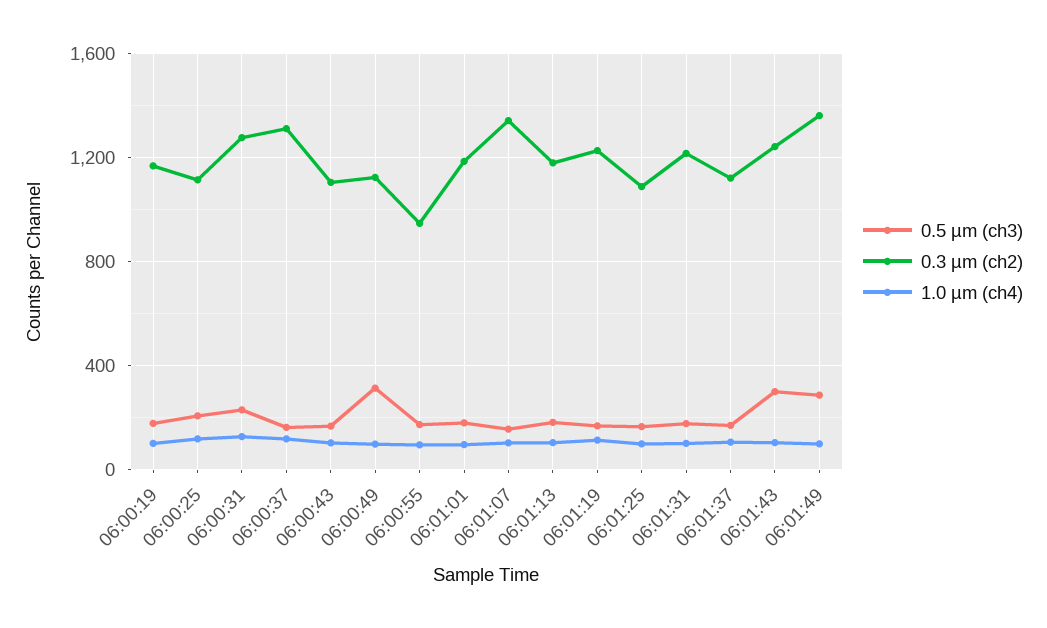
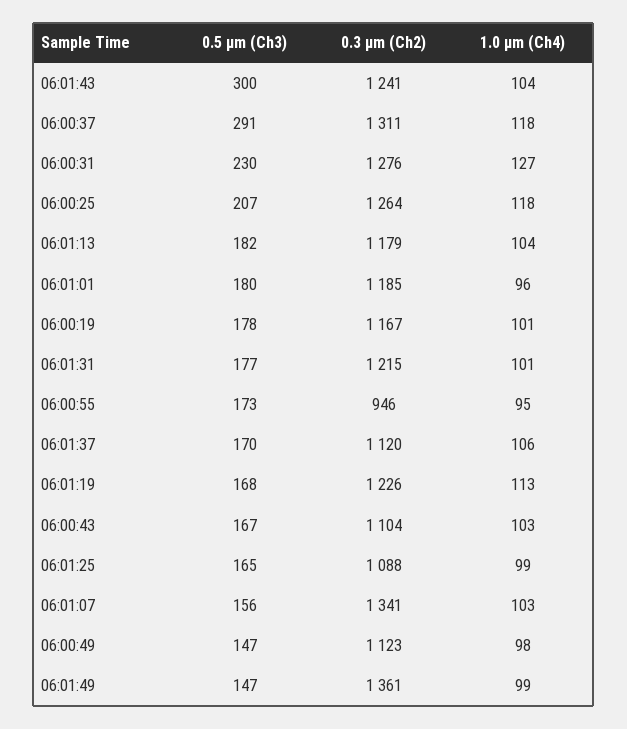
  {
    "0.5 µm (ch3)": {
      "06:00:19": 178,
      "06:00:25": 207,
      "06:00:31": 230,
-     "06:00:37": 150,
+     "06:00:37": 291,
      "06:00:43": 167,
-     "06:00:49": 300,
+     "06:00:49": 147,
      "06:00:55": 173,
      "06:01:01": 180,
      "06:01:07": 156,
      "06:01:13": 182,
      "06:01:19": 168,
      "06:01:25": 165,
      "06:01:31": 177,
      "06:01:37": 170,
      "06:01:43": 300,
-     "06:01:49": 300
+     "06:01:49": 147
    },
    "0.3 µm (ch2)": {
      "06:00:19": 1167,
-     "06:00:25": 1100,
+     "06:00:25": 1264,
      "06:00:31": 1276,
      "06:00:37": 1311,
      "06:00:43": 1104,
      "06:00:49": 1123,
      "06:00:55": 946,
      "06:01:01": 1185,
      "06:01:07": 1341,
      "06:01:13": 1179,
      "06:01:19": 1226,
      "06:01:25": 1088,
      "06:01:31": 1215,
      "06:01:37": 1120,
      "06:01:43": 1241,
      "06:01:49": 1361
    },
    "1.0 µm (ch4)": {
      "06:00:19": 101,
      "06:00:25": 118,
      "06:00:31": 127,
      "06:00:37": 118,
      "06:00:43": 103,
      "06:00:49": 98,
      "06:00:55": 95,
      "06:01:01": 96,
      "06:01:07": 103,
      "06:01:13": 104,
      "06:01:19": 113,
      "06:01:25": 99,
      "06:01:31": 101,
      "06:01:37": 106,
      "06:01:43": 104,
      "06:01:49": 99
    }
  }

